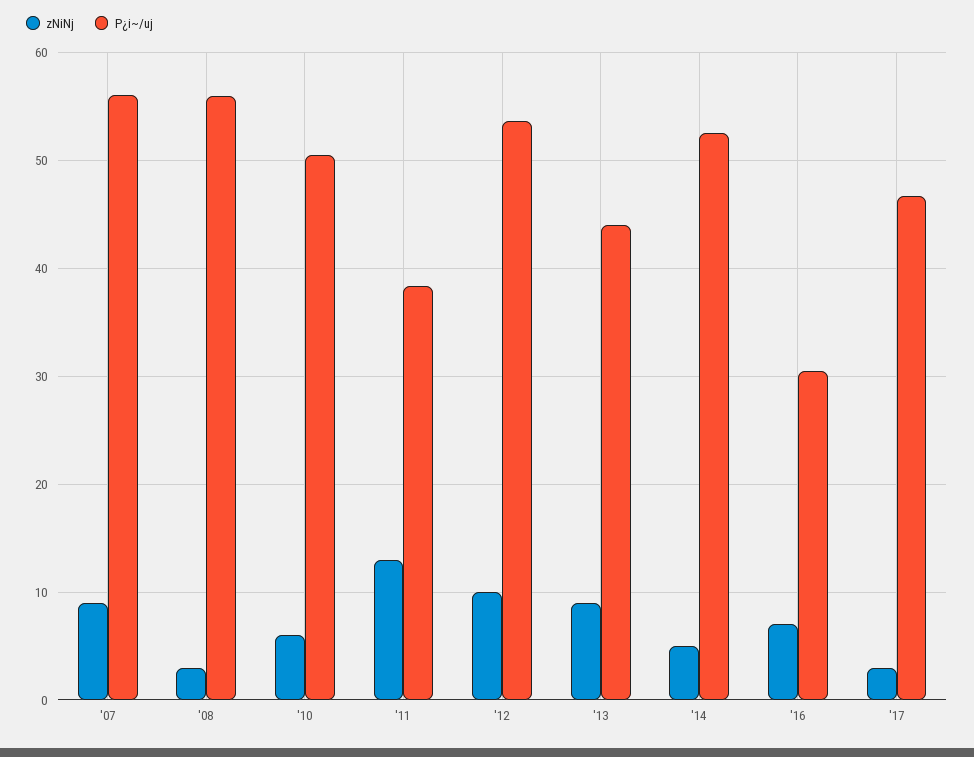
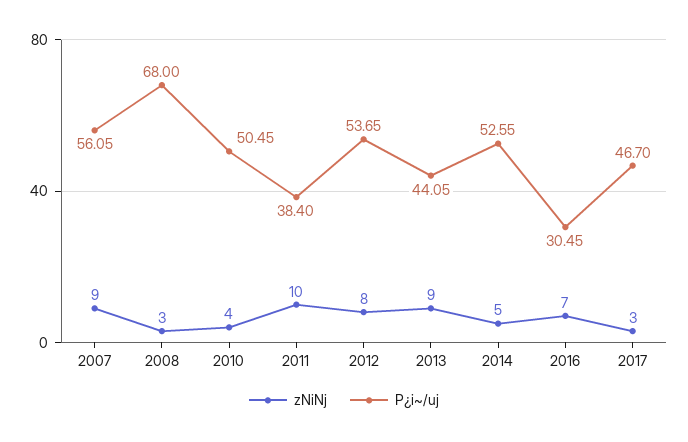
  {
    "zNiNj": {
      "'07": 9,
      "'08": 3,
-     "'10": 6,
+     "'10": 4,
-     "'11": 13,
+     "'11": 10,
-     "'12": 10,
+     "'12": 8,
      "'13": 9,
      "'14": 5,
      "'16": 7,
      "'17": 3
    },
    "P¿i~/uj": {
      "'07": 56.05,
-     "'08": 56,
+     "'08": 68,
      "'10": 50.45,
      "'11": 38.4,
      "'12": 53.65,
      "'13": 44.05,
      "'14": 52.55,
      "'16": 30.45,
      "'17": 46.7
    }
  }

